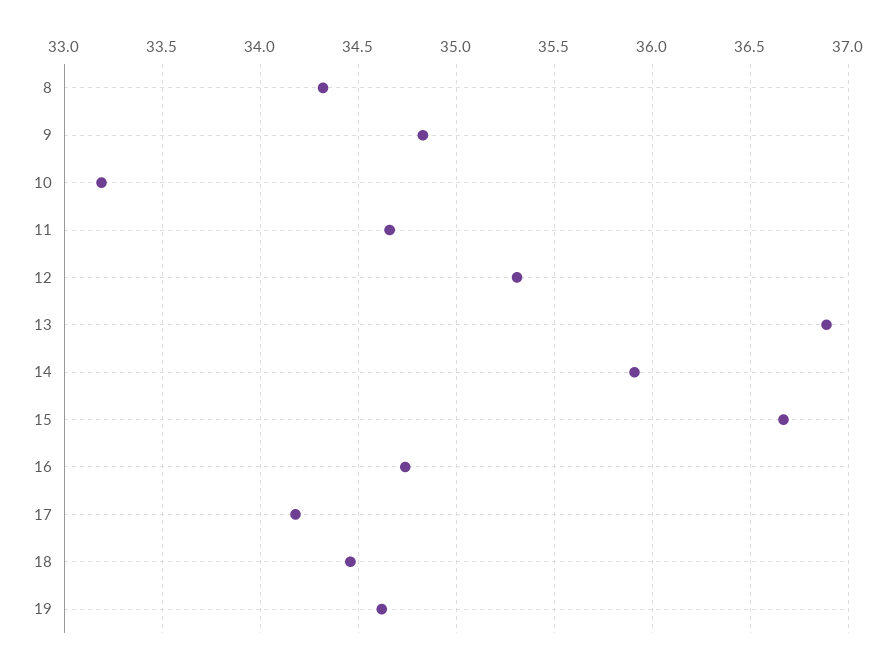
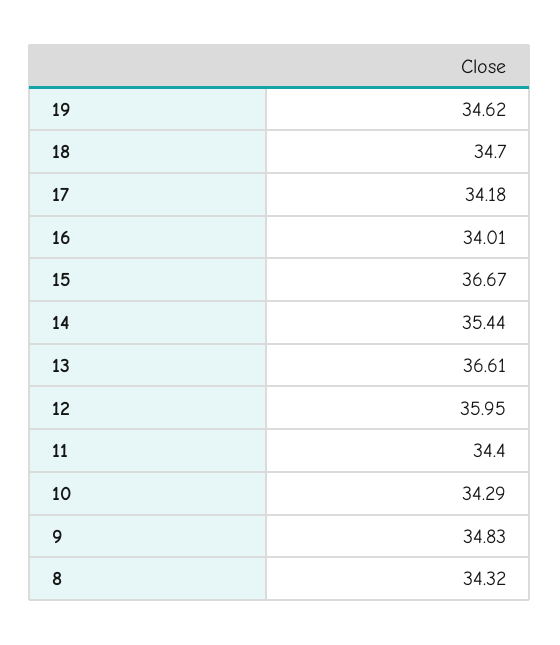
  {
    "8": 34.32,
    "9": 34.83,
-   "10": 33.2,
+   "10": 34.29,
-   "11": 34.65,
+   "11": 34.4,
-   "12": 35.3,
+   "12": 35.95,
-   "13": 36.9,
+   "13": 36.61,
-   "14": 35.9,
+   "14": 35.44,
    "15": 36.67,
-   "16": 34.75,
+   "16": 34.01,
    "17": 34.18,
-   "18": 34.45,
+   "18": 34.7,
    "19": 34.62
  }

